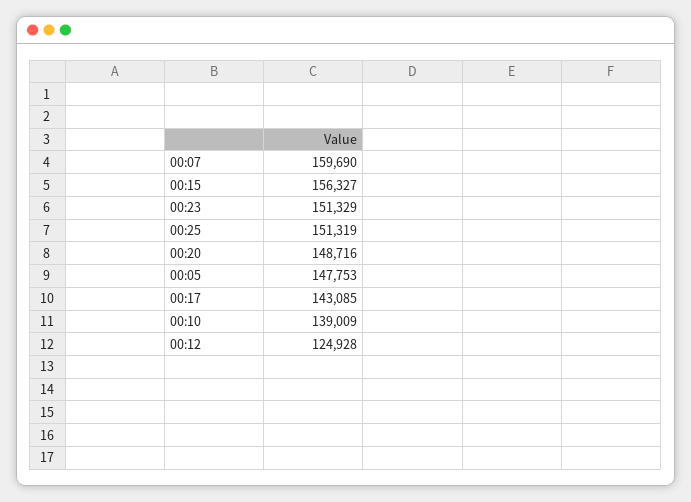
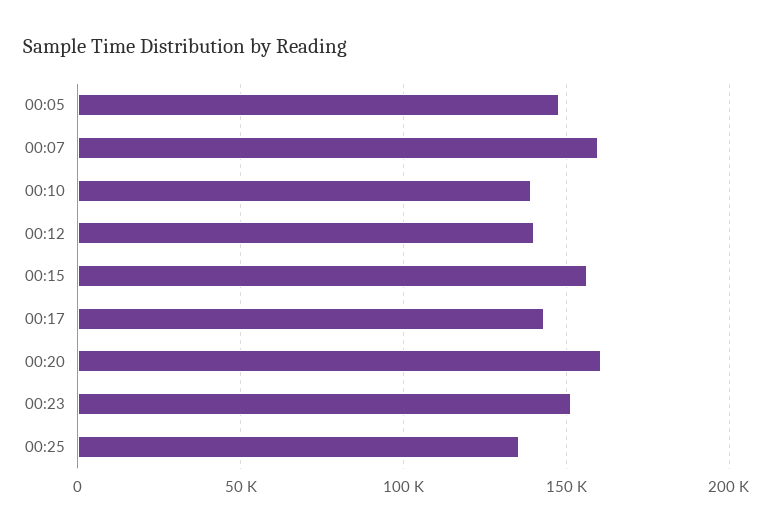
  {
    "00:07": 159690,
    "00:15": 156327,
    "00:23": 151329,
-   "00:25": 151319,
+   "00:25": 135000,
-   "00:20": 148716,
+   "00:20": 160000,
    "00:05": 147753,
    "00:17": 143085,
    "00:10": 139009,
-   "00:12": 124928
+   "00:12": 140000
  }

